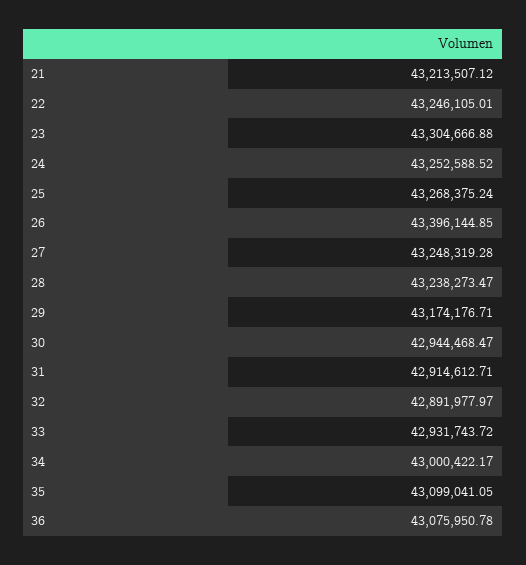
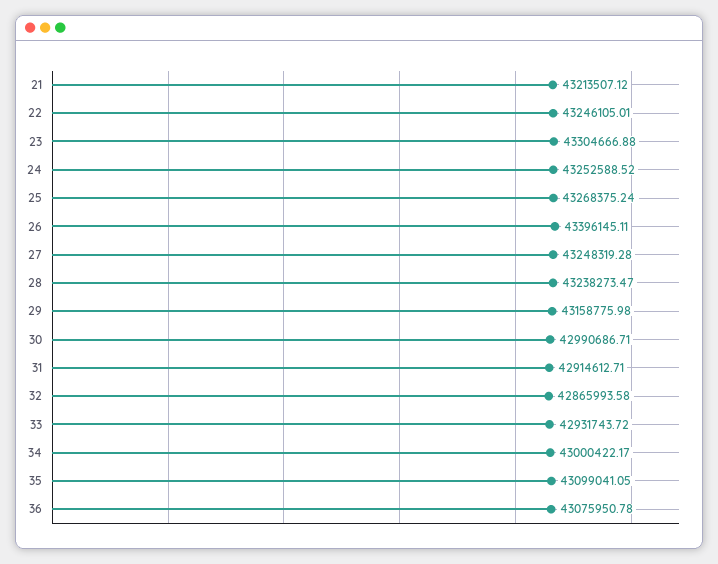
  {
    "21": 43213507.12,
    "22": 43246105.01,
    "23": 43304666.88,
    "24": 43252588.52,
    "25": 43268375.24,
-   "26": 43396144.85,
+   "26": 43396145.11,
    "27": 43248319.28,
    "28": 43238273.47,
-   "29": 43174176.71,
+   "29": 43158775.98,
-   "30": 42944468.47,
+   "30": 42990686.71,
    "31": 42914612.71,
-   "32": 42891977.97,
+   "32": 42865993.58,
    "33": 42931743.72,
    "34": 43000422.17,
    "35": 43099041.05,
    "36": 43075950.78
  }

